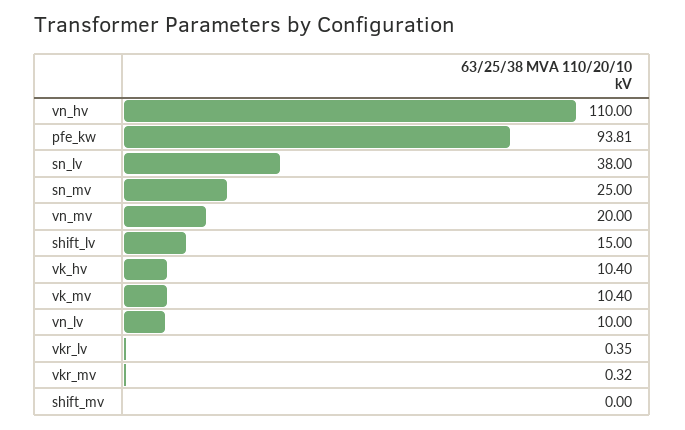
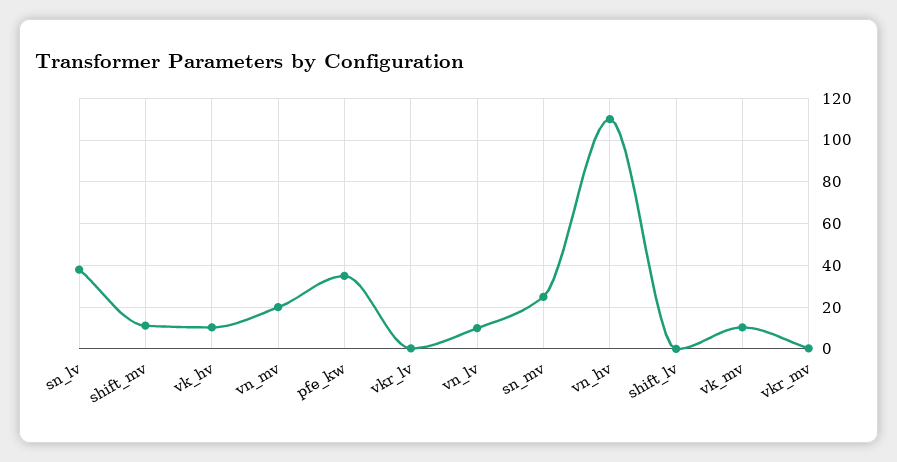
  {
    "vn_hv": 110,
-   "pfe_kw": 93.81,
+   "pfe_kw": 35,
    "sn_lv": 38,
    "sn_mv": 25,
    "vn_mv": 20,
-   "shift_lv": 15,
+   "shift_lv": 0,
    "vk_hv": 10.4,
    "vk_mv": 10.4,
    "vn_lv": 10,
    "vkr_lv": 0.35,
    "vkr_mv": 0.32,
-   "shift_mv": 0
+   "shift_mv": 10
  }

